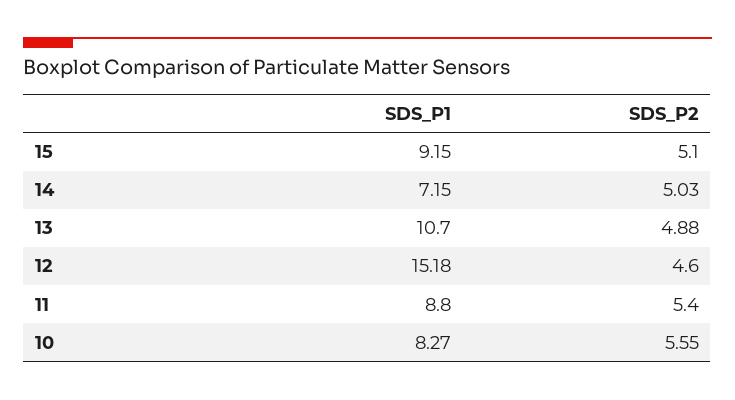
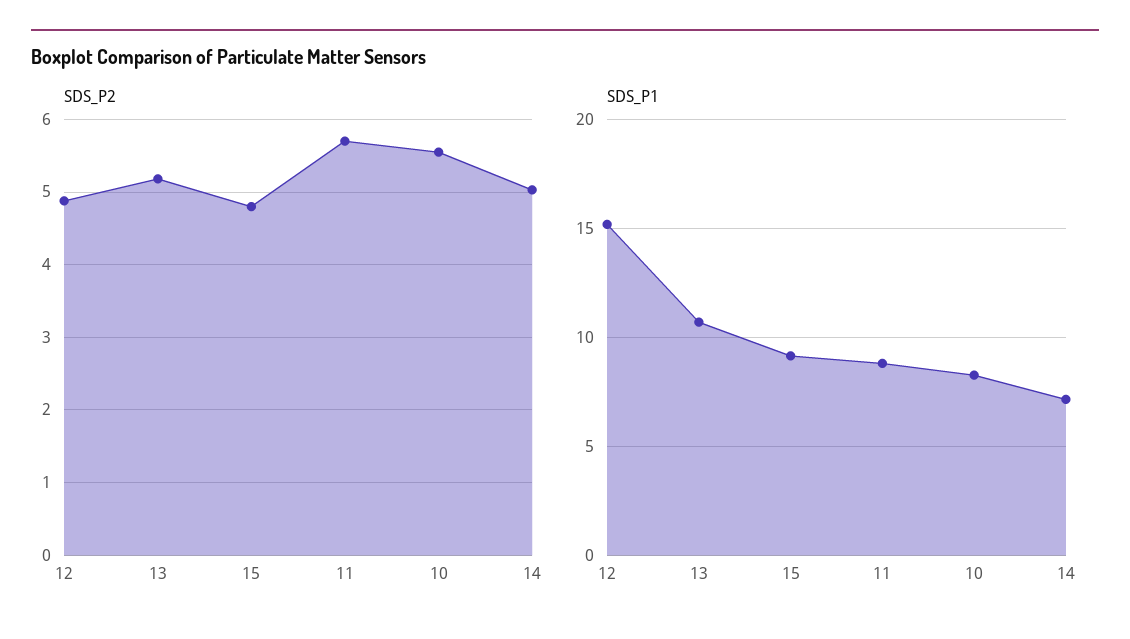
  {
    "SDS_P1": {
      "15": 9.15,
      "14": 7.15,
      "13": 10.7,
      "12": 15.18,
      "11": 8.8,
      "10": 8.27
    },
    "SDS_P2": {
-     "15": 5.1,
+     "15": 4.8,
      "14": 5.03,
-     "13": 4.88,
+     "13": 5.2,
-     "12": 4.6,
+     "12": 4.9,
-     "11": 5.4,
+     "11": 5.7,
      "10": 5.55
    }
  }

